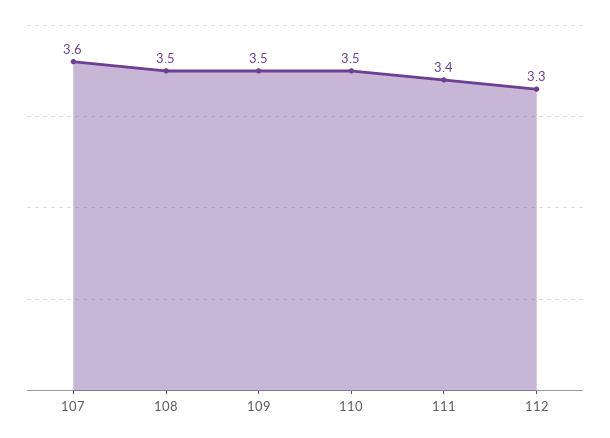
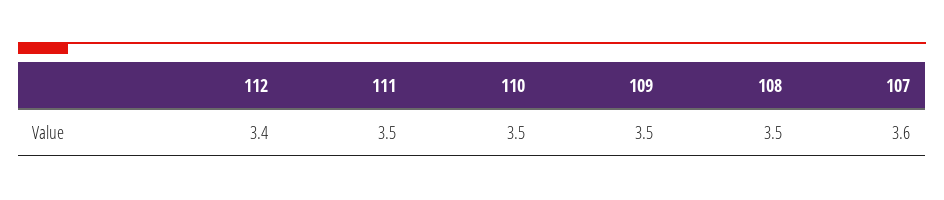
  {
    "107": 3.6,
    "108": 3.5,
    "109": 3.5,
    "110": 3.5,
-   "111": 3.4,
+   "111": 3.5,
-   "112": 3.3
+   "112": 3.4
  }

